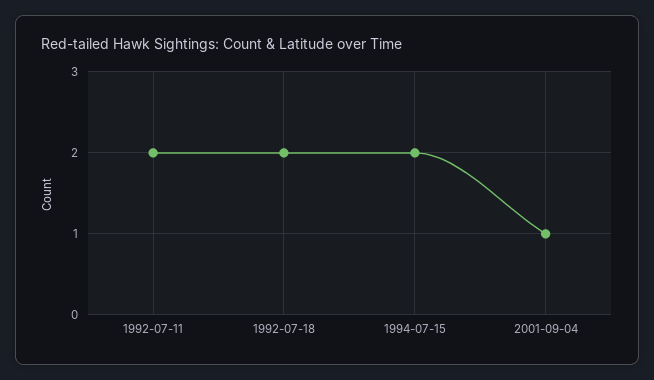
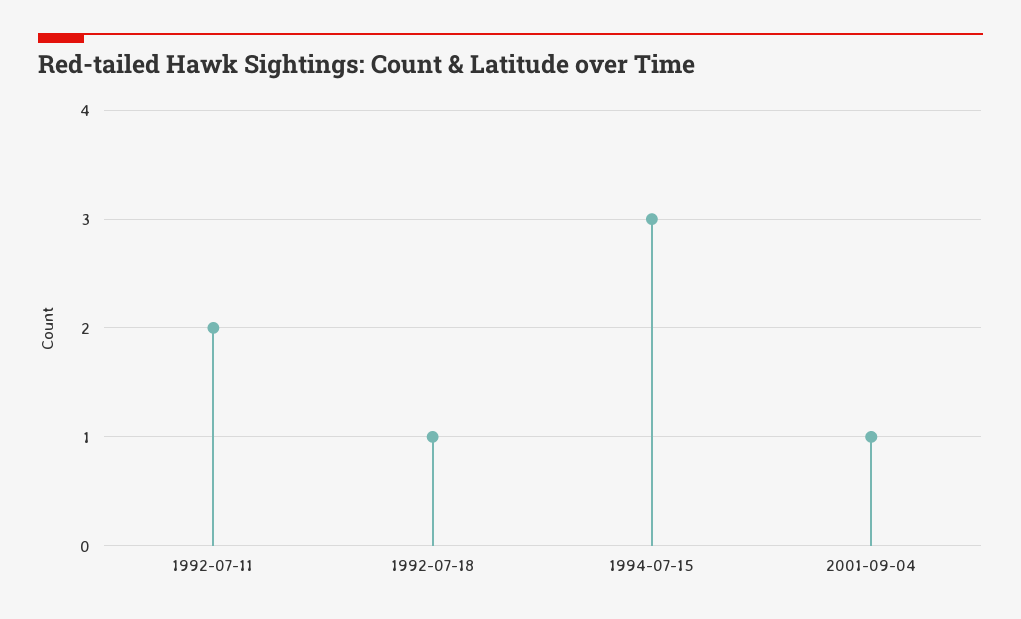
  {
    "1992-07-11": 2,
-   "1992-07-18": 2,
+   "1992-07-18": 1,
-   "1994-07-15": 2,
+   "1994-07-15": 3,
    "2001-09-04": 1
  }

